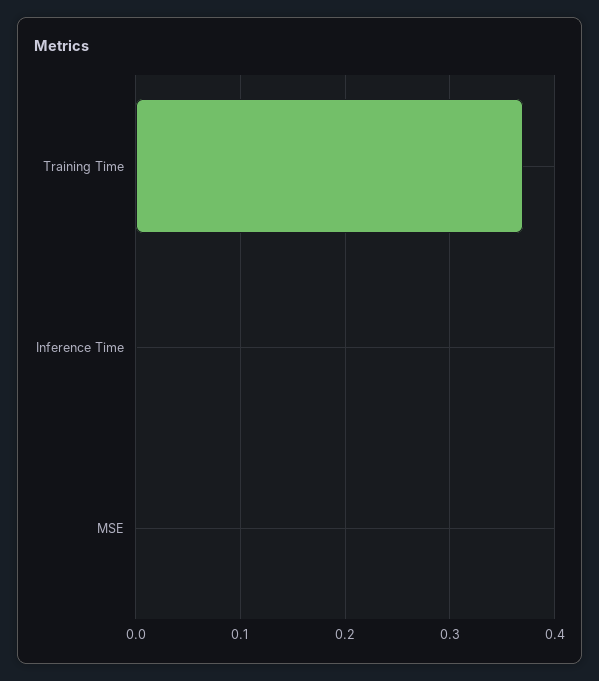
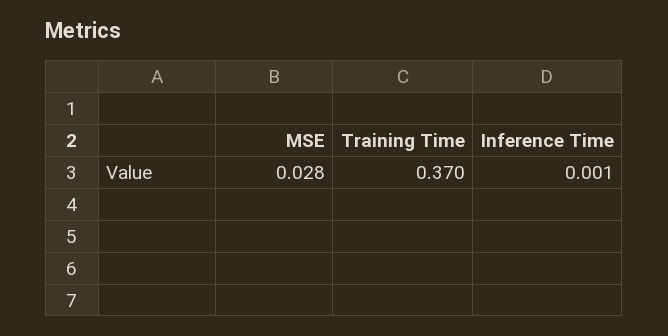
  {
    "Training Time": 0.37,
    "Inference Time": 0.001,
-   "MSE": 0
+   "MSE": 0.028
  }

